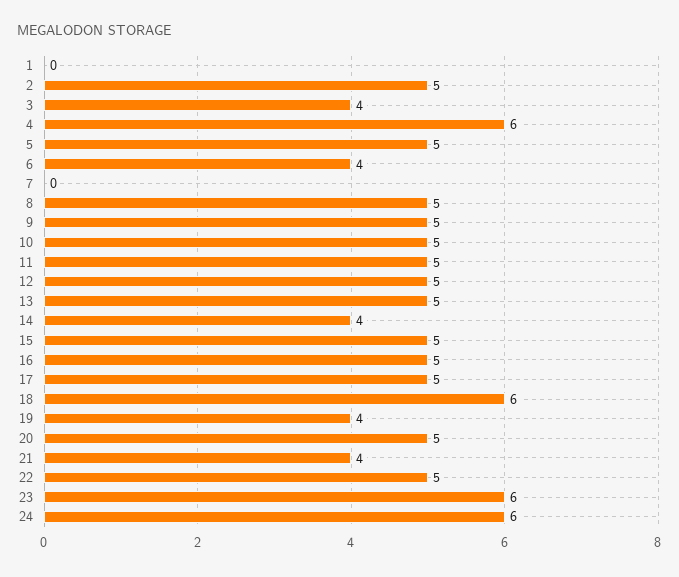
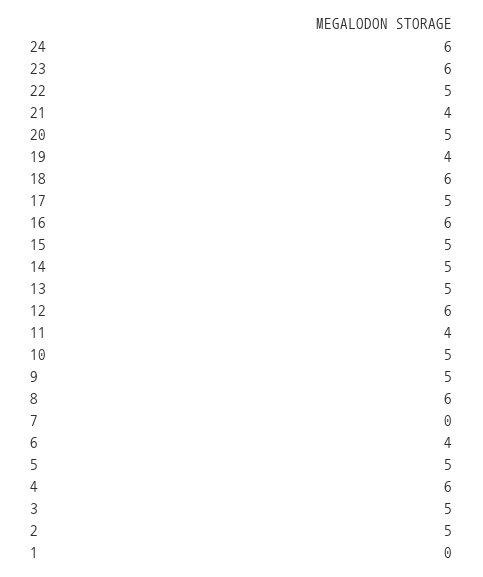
  {
    "1": 0,
    "2": 5,
-   "3": 4,
+   "3": 5,
    "4": 6,
    "5": 5,
    "6": 4,
    "7": 0,
-   "8": 5,
+   "8": 6,
    "9": 5,
    "10": 5,
-   "11": 5,
+   "11": 4,
-   "12": 5,
+   "12": 6,
    "13": 5,
-   "14": 4,
+   "14": 5,
    "15": 5,
-   "16": 5,
+   "16": 6,
    "17": 5,
    "18": 6,
    "19": 4,
    "20": 5,
    "21": 4,
    "22": 5,
    "23": 6,
    "24": 6
  }

